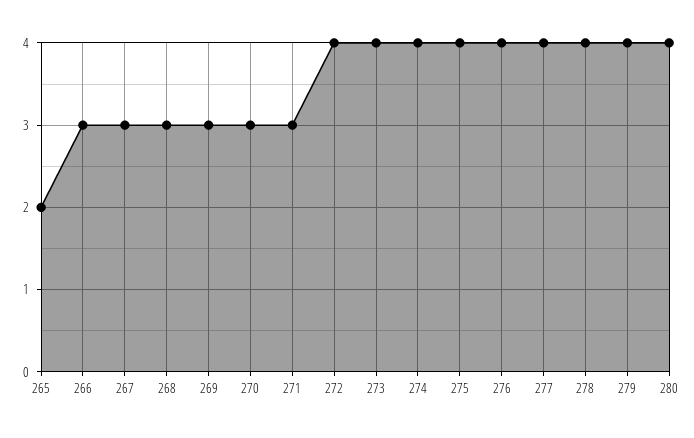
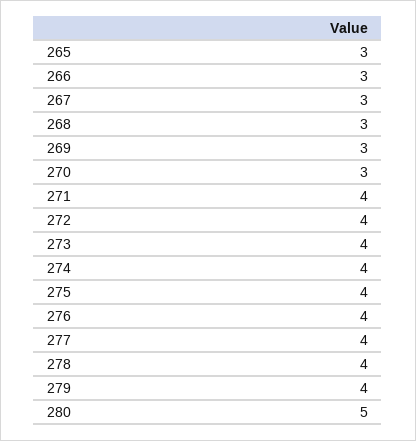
  {
-   "265": 2,
+   "265": 3,
    "266": 3,
    "267": 3,
    "268": 3,
    "269": 3,
    "270": 3,
-   "271": 3,
+   "271": 4,
    "272": 4,
    "273": 4,
    "274": 4,
    "275": 4,
    "276": 4,
    "277": 4,
    "278": 4,
    "279": 4,
-   "280": 4
+   "280": 5
  }

